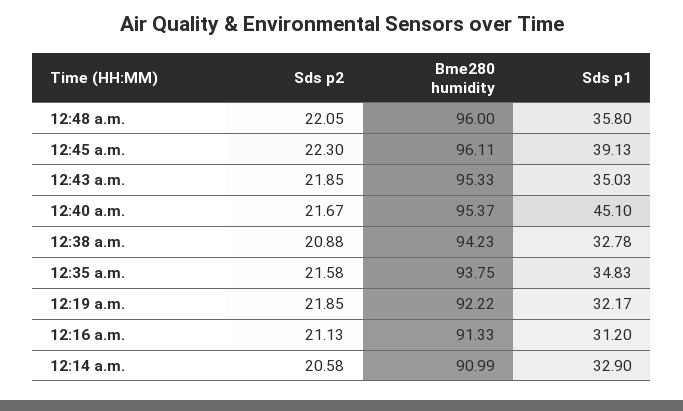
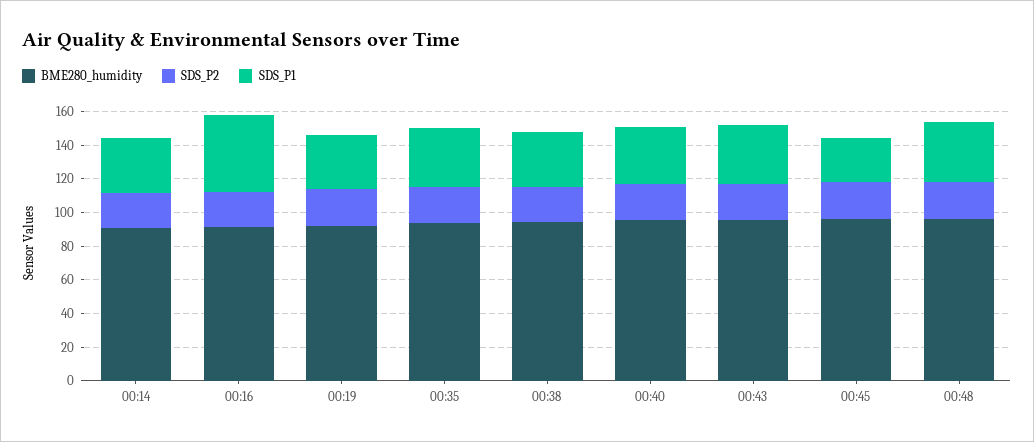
  {
    "Sds p2": {
      "12:48 a.m.": 22.05,
      "12:45 a.m.": 22.3,
      "12:43 a.m.": 21.85,
      "12:40 a.m.": 21.67,
      "12:38 a.m.": 20.88,
      "12:35 a.m.": 21.58,
      "12:19 a.m.": 21.85,
      "12:16 a.m.": 21.13,
      "12:14 a.m.": 20.58
    },
    "Bme280 humidity": {
      "12:48 a.m.": 96,
      "12:45 a.m.": 96.11,
      "12:43 a.m.": 95.33,
      "12:40 a.m.": 95.37,
      "12:38 a.m.": 94.23,
      "12:35 a.m.": 93.75,
      "12:19 a.m.": 92.22,
      "12:16 a.m.": 91.33,
      "12:14 a.m.": 90.99
    },
    "Sds p1": {
      "12:48 a.m.": 35.8,
-     "12:45 a.m.": 39.13,
+     "12:45 a.m.": 25,
      "12:43 a.m.": 35.03,
-     "12:40 a.m.": 45.1,
+     "12:40 a.m.": 35,
      "12:38 a.m.": 32.78,
      "12:35 a.m.": 34.83,
      "12:19 a.m.": 32.17,
-     "12:16 a.m.": 31.2,
+     "12:16 a.m.": 45,
      "12:14 a.m.": 32.9
    }
  }

